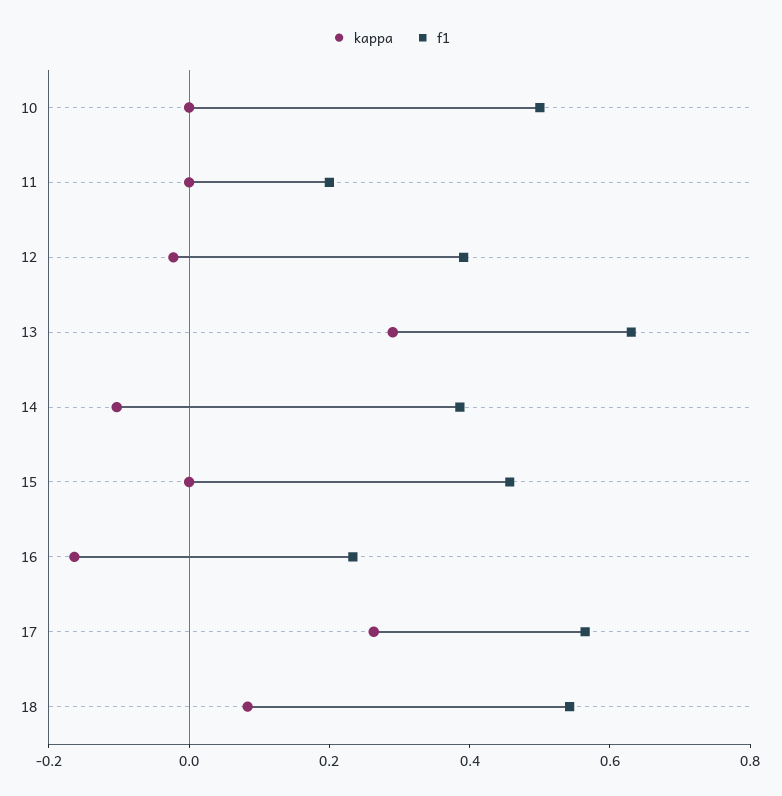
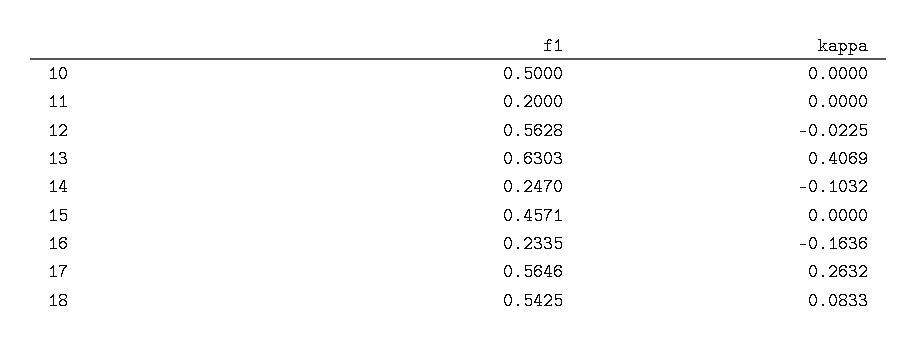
  {
    "kappa": {
      "10": 0,
      "11": 0,
      "12": -0.0225,
-     "13": 0.3,
+     "13": 0.4069,
      "14": -0.1032,
      "15": 0,
      "16": -0.1636,
      "17": 0.2632,
      "18": 0.0833
    },
    "f1": {
      "10": 0.5,
      "11": 0.2,
-     "12": 0.4,
+     "12": 0.5628,
      "13": 0.6303,
-     "14": 0.4,
+     "14": 0.247,
      "15": 0.4571,
      "16": 0.2335,
      "17": 0.5646,
      "18": 0.5425
    }
  }

